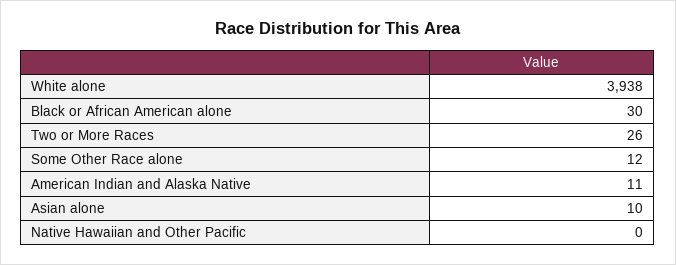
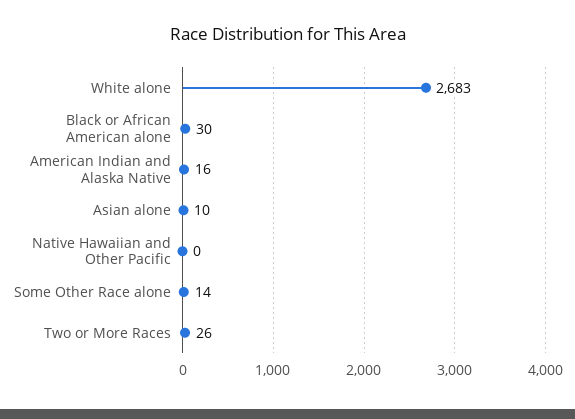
  {
-   "White alone": 3938,
+   "White alone": 2683,
    "Black or African American alone": 30,
    "Two or More Races": 26,
-   "Some Other Race alone": 12,
+   "Some Other Race alone": 14,
-   "American Indian and Alaska Native": 11,
+   "American Indian and Alaska Native": 16,
    "Asian alone": 10,
    "Native Hawaiian and Other Pacific": 0
  }

